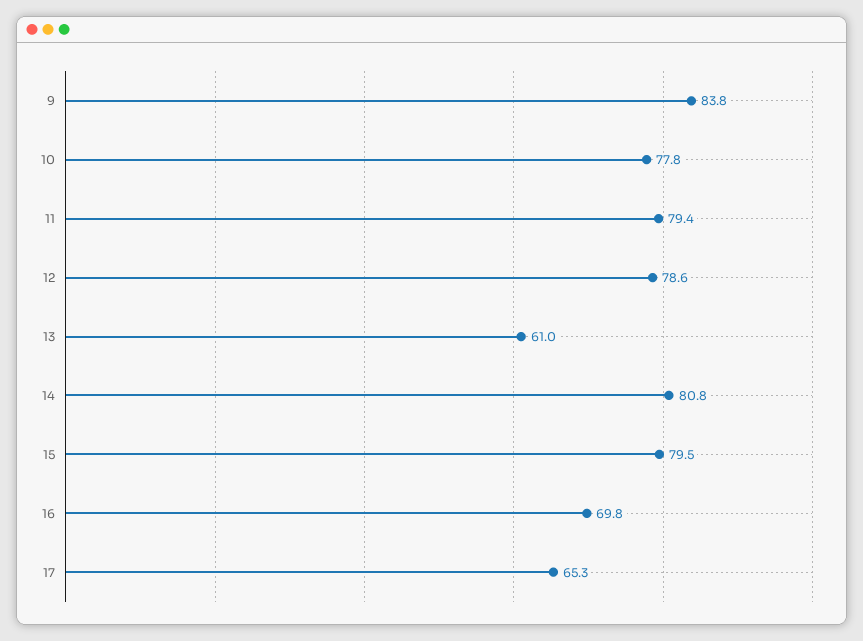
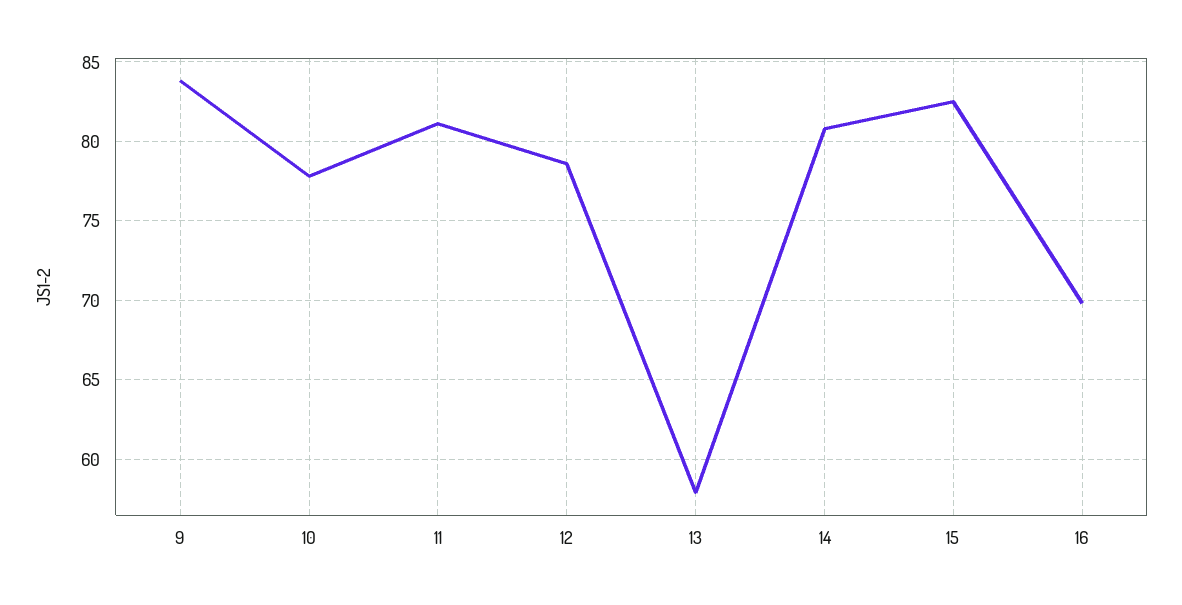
  {
    "9": 83.8,
    "10": 77.8,
-   "11": 79.4,
+   "11": 81,
    "12": 78.6,
-   "13": 61,
+   "13": 58,
    "14": 80.8,
-   "15": 79.5,
+   "15": 82.5,
-   "16": 69.8,
+   "16": 69.8
-   "17": 65.3
  }

